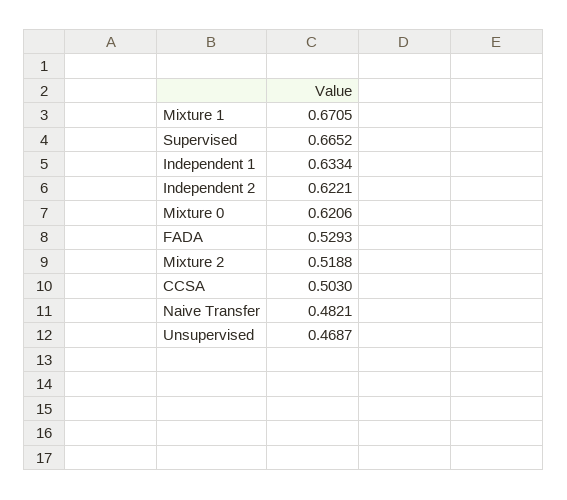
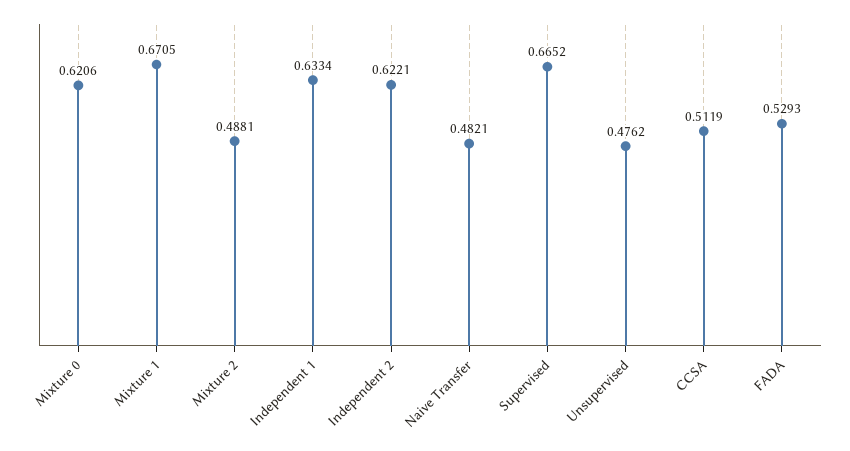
  {
    "Mixture 1": 0.6705,
    "Supervised": 0.6652,
    "Independent 1": 0.6334,
    "Independent 2": 0.6221,
    "Mixture 0": 0.6206,
    "FADA": 0.5293,
-   "Mixture 2": 0.5188,
+   "Mixture 2": 0.4881,
-   "CCSA": 0.503,
+   "CCSA": 0.5119,
    "Naive Transfer": 0.4821,
-   "Unsupervised": 0.4687
+   "Unsupervised": 0.4762
  }

